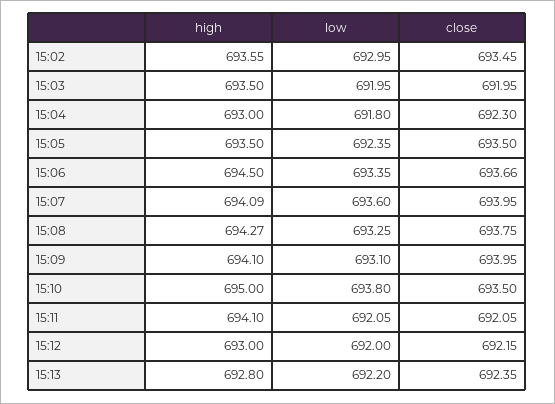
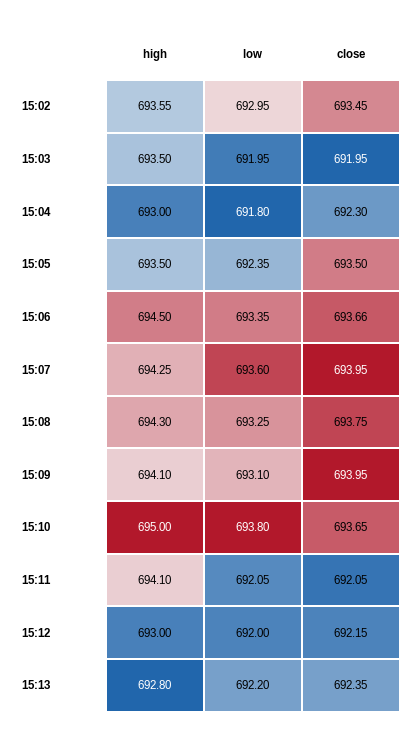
  {
    "high": {
      "15:02": 693.55,
      "15:03": 693.5,
      "15:04": 693,
      "15:05": 693.5,
      "15:06": 694.5,
-     "15:07": 694.09,
+     "15:07": 694.25,
-     "15:08": 694.27,
+     "15:08": 694.3,
      "15:09": 694.1,
      "15:10": 695,
      "15:11": 694.1,
      "15:12": 693,
      "15:13": 692.8
    },
    "low": {
      "15:02": 692.95,
      "15:03": 691.95,
      "15:04": 691.8,
      "15:05": 692.35,
      "15:06": 693.35,
      "15:07": 693.6,
      "15:08": 693.25,
      "15:09": 693.1,
      "15:10": 693.8,
      "15:11": 692.05,
      "15:12": 692,
      "15:13": 692.2
    },
    "close": {
      "15:02": 693.45,
      "15:03": 691.95,
      "15:04": 692.3,
      "15:05": 693.5,
      "15:06": 693.66,
      "15:07": 693.95,
      "15:08": 693.75,
      "15:09": 693.95,
-     "15:10": 693.5,
+     "15:10": 693.65,
      "15:11": 692.05,
      "15:12": 692.15,
      "15:13": 692.35
    }
  }

